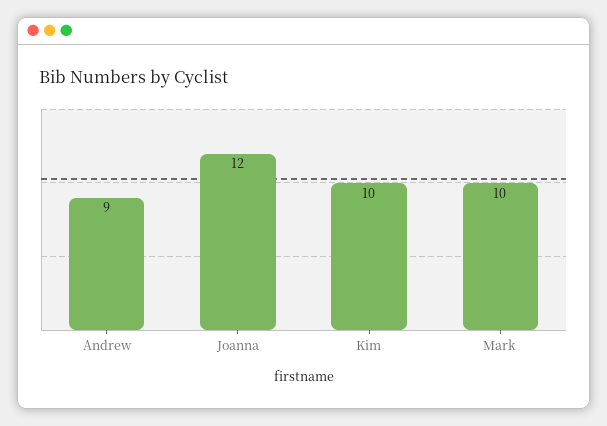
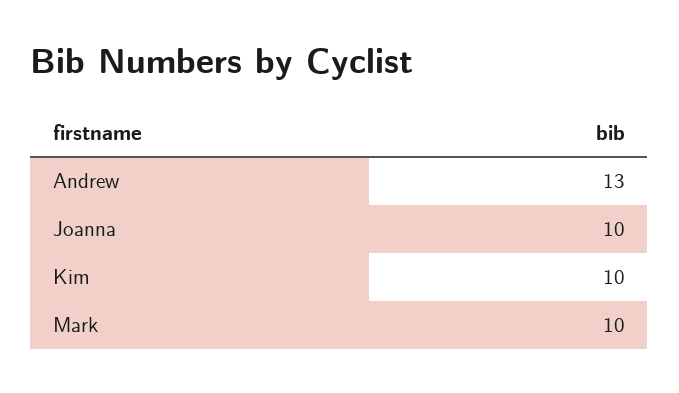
  {
-   "Andrew": 9,
+   "Andrew": 13,
-   "Joanna": 12,
+   "Joanna": 10,
    "Kim": 10,
    "Mark": 10
  }

